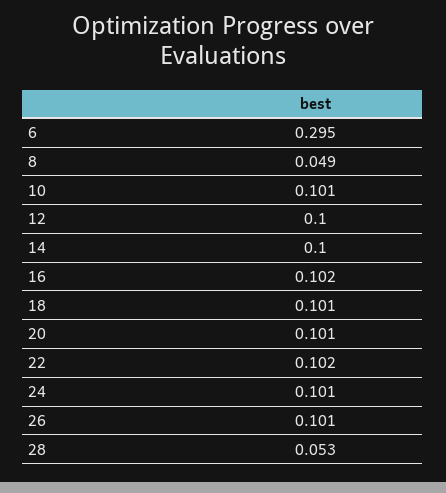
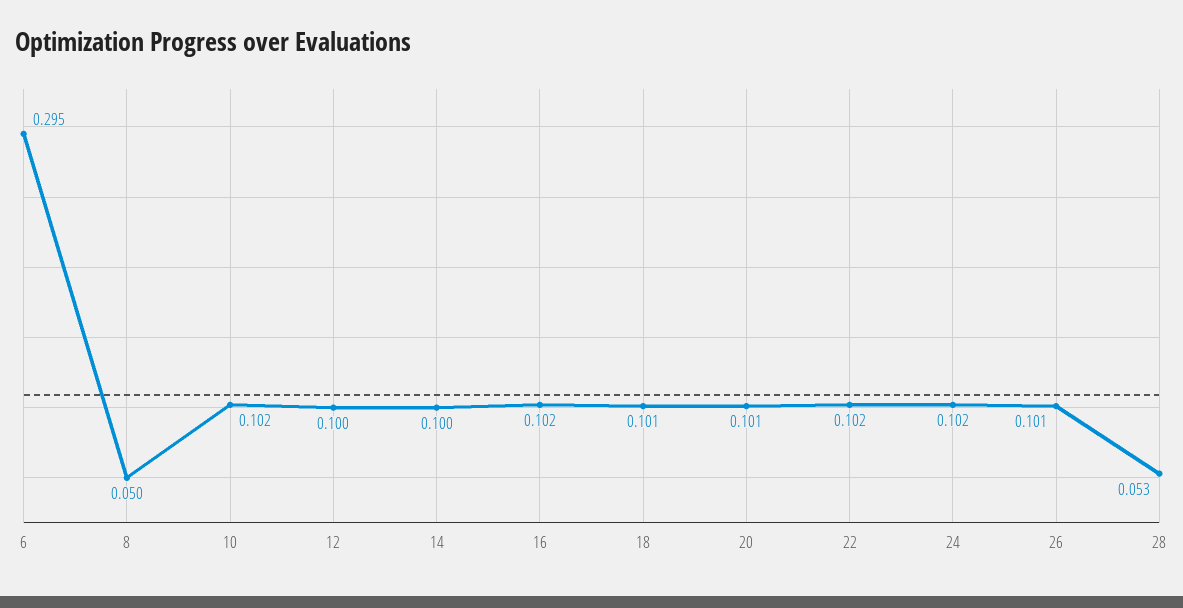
  {
    "6": 0.295,
-   "8": 0.049,
+   "8": 0.05,
-   "10": 0.101,
+   "10": 0.102,
    "12": 0.1,
    "14": 0.1,
    "16": 0.102,
    "18": 0.101,
    "20": 0.101,
    "22": 0.102,
-   "24": 0.101,
+   "24": 0.102,
    "26": 0.101,
    "28": 0.053
  }

